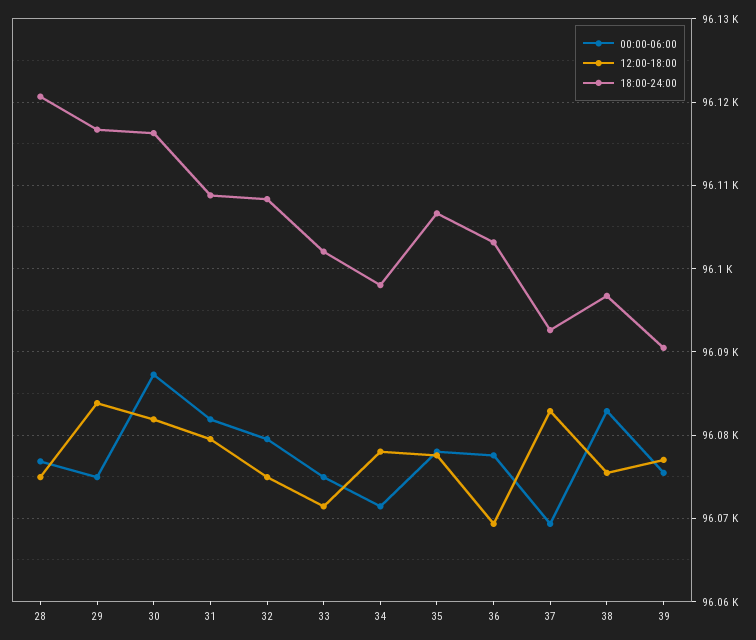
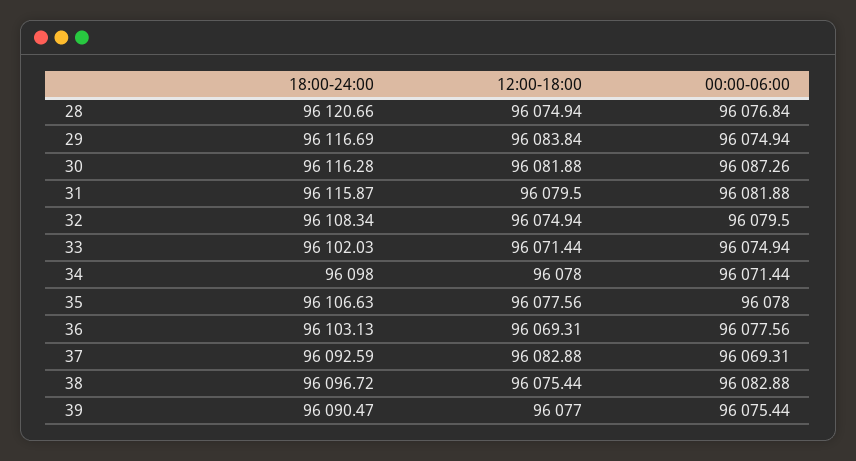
  {
    "00:00-06:00": {
      "28": 96076.84,
      "29": 96074.94,
      "30": 96087.26,
      "31": 96081.88,
      "32": 96079.5,
      "33": 96074.94,
      "34": 96071.44,
      "35": 96078,
      "36": 96077.56,
      "37": 96069.31,
      "38": 96082.88,
      "39": 96075.44
    },
    "12:00-18:00": {
      "28": 96074.94,
      "29": 96083.84,
      "30": 96081.88,
      "31": 96079.5,
      "32": 96074.94,
      "33": 96071.44,
      "34": 96078,
      "35": 96077.56,
      "36": 96069.31,
      "37": 96082.88,
      "38": 96075.44,
      "39": 96077
    },
    "18:00-24:00": {
      "28": 96120.66,
      "29": 96116.69,
      "30": 96116.28,
-     "31": 96109,
+     "31": 96115.87,
      "32": 96108.34,
      "33": 96102.03,
      "34": 96098,
      "35": 96106.63,
      "36": 96103.13,
      "37": 96092.59,
      "38": 96096.72,
      "39": 96090.47
    }
  }

